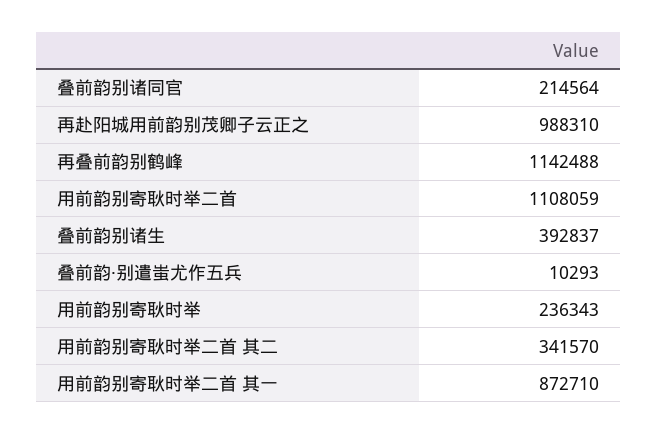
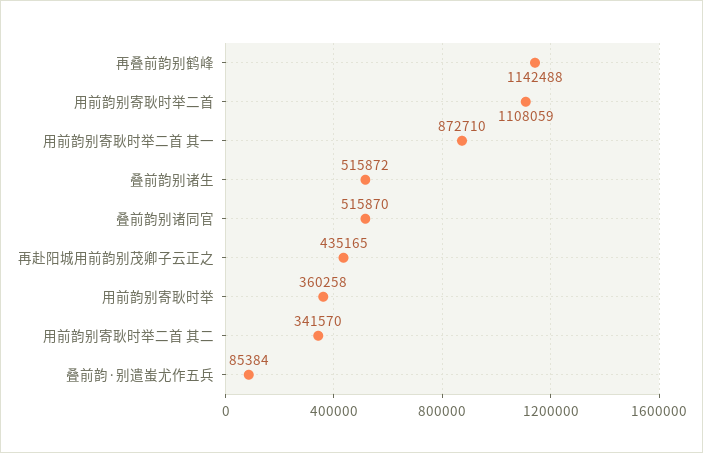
  {
-   "叠前韵别诸同官": 214564,
+   "叠前韵别诸同官": 515870,
-   "再赴阳城用前韵别茂卿子云正之": 988310,
+   "再赴阳城用前韵别茂卿子云正之": 435165,
    "再叠前韵别鹤峰": 1142488,
    "用前韵别寄耿时举二首": 1108059,
-   "叠前韵别诸生": 392837,
+   "叠前韵别诸生": 515872,
-   "叠前韵·别遣蚩尤作五兵": 10293,
+   "叠前韵·别遣蚩尤作五兵": 85384,
-   "用前韵别寄耿时举": 236343,
+   "用前韵别寄耿时举": 360258,
    "用前韵别寄耿时举二首 其二": 341570,
    "用前韵别寄耿时举二首 其一": 872710
  }

